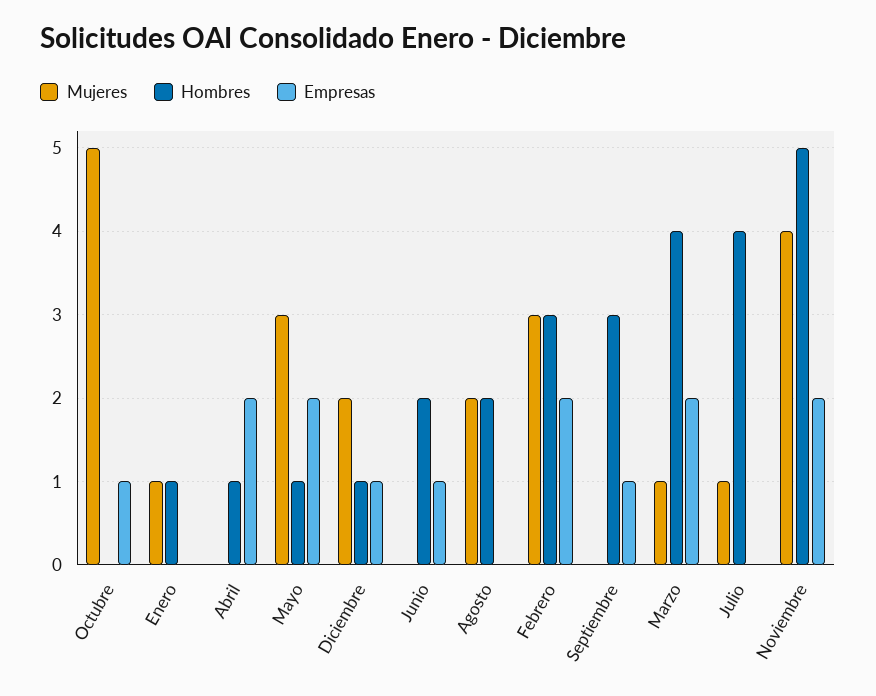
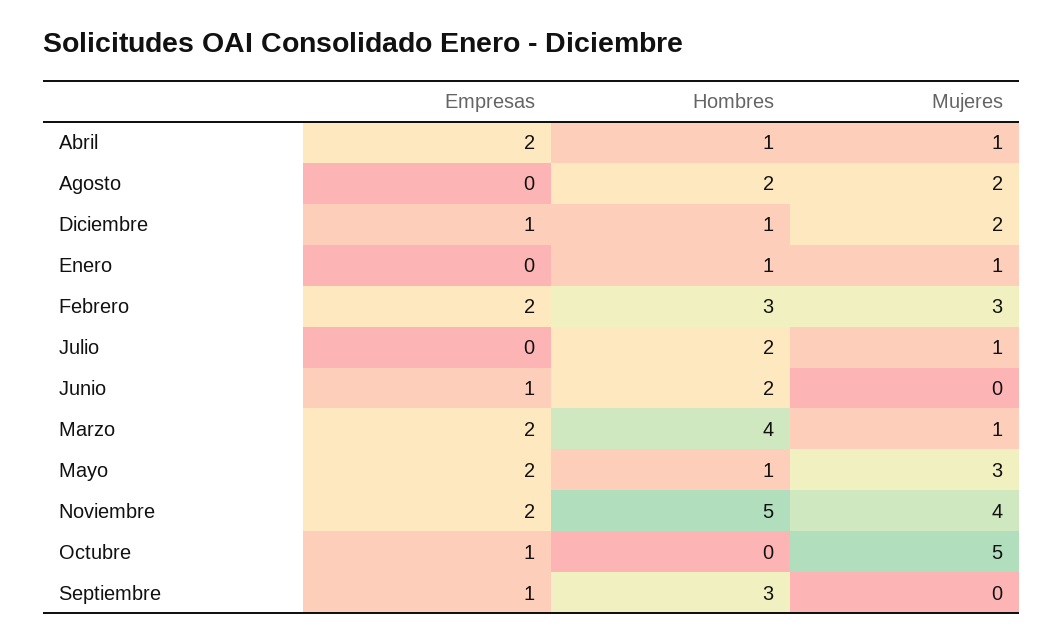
  {
    "Mujeres": {
      "Octubre": 5,
      "Enero": 1,
-     "Abril": 0,
+     "Abril": 1,
      "Mayo": 3,
      "Diciembre": 2,
      "Junio": 0,
      "Agosto": 2,
      "Febrero": 3,
      "Septiembre": 0,
      "Marzo": 1,
      "Julio": 1,
      "Noviembre": 4
    },
    "Hombres": {
      "Octubre": 0,
      "Enero": 1,
      "Abril": 1,
      "Mayo": 1,
      "Diciembre": 1,
      "Junio": 2,
      "Agosto": 2,
      "Febrero": 3,
      "Septiembre": 3,
      "Marzo": 4,
-     "Julio": 4,
+     "Julio": 2,
      "Noviembre": 5
    },
    "Empresas": {
      "Octubre": 1,
      "Enero": 0,
      "Abril": 2,
      "Mayo": 2,
      "Diciembre": 1,
      "Junio": 1,
      "Agosto": 0,
      "Febrero": 2,
      "Septiembre": 1,
      "Marzo": 2,
      "Julio": 0,
      "Noviembre": 2
    }
  }

